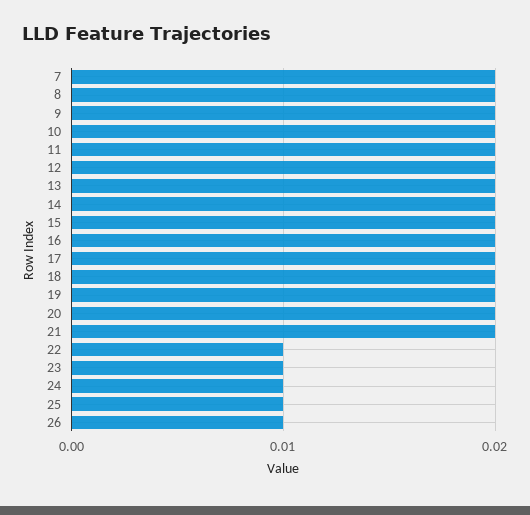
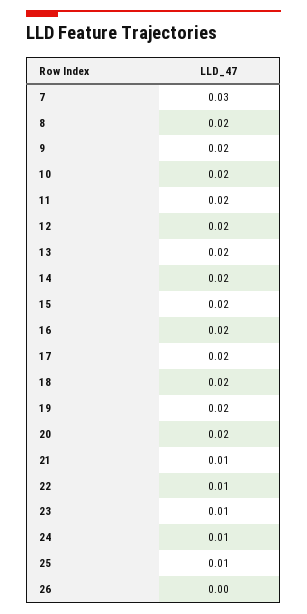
  {
-   "7": 0.02,
+   "7": 0.03,
    "8": 0.02,
    "9": 0.02,
    "10": 0.02,
    "11": 0.02,
    "12": 0.02,
    "13": 0.02,
    "14": 0.02,
    "15": 0.02,
    "16": 0.02,
    "17": 0.02,
    "18": 0.02,
    "19": 0.02,
    "20": 0.02,
-   "21": 0.02,
+   "21": 0.01,
    "22": 0.01,
    "23": 0.01,
    "24": 0.01,
    "25": 0.01,
-   "26": 0.01
+   "26": 0
  }

